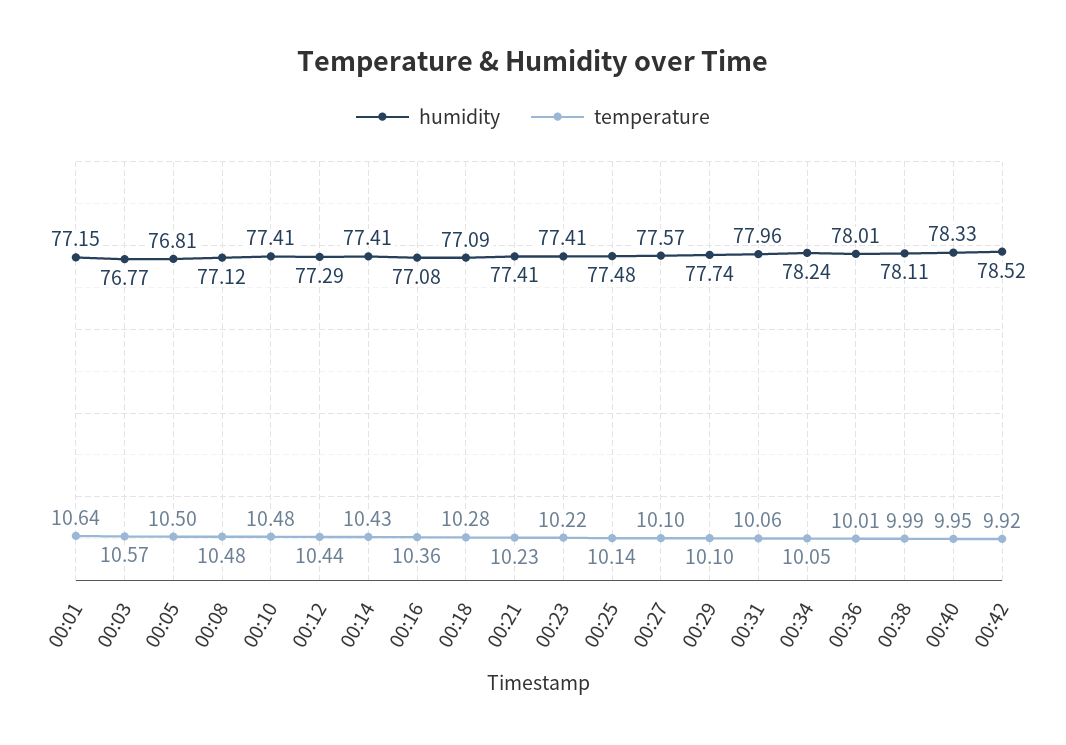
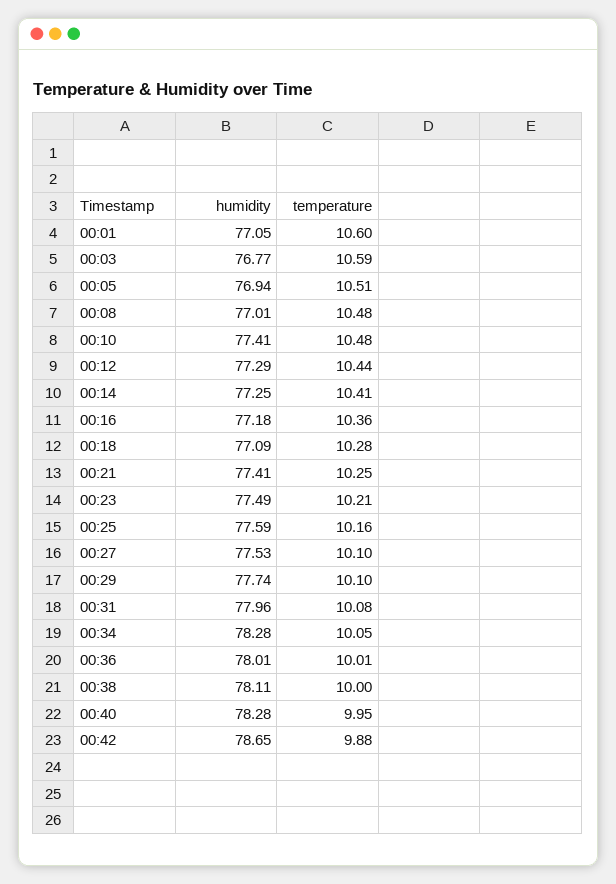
  {
    "humidity": {
-     "00:01": 77.15,
+     "00:01": 77.05,
      "00:03": 76.77,
-     "00:05": 76.81,
+     "00:05": 76.94,
-     "00:08": 77.12,
+     "00:08": 77.01,
      "00:10": 77.41,
      "00:12": 77.29,
-     "00:14": 77.41,
+     "00:14": 77.25,
-     "00:16": 77.08,
+     "00:16": 77.18,
      "00:18": 77.09,
      "00:21": 77.41,
-     "00:23": 77.41,
+     "00:23": 77.49,
-     "00:25": 77.48,
+     "00:25": 77.59,
-     "00:27": 77.57,
+     "00:27": 77.53,
      "00:29": 77.74,
      "00:31": 77.96,
-     "00:34": 78.24,
+     "00:34": 78.28,
      "00:36": 78.01,
      "00:38": 78.11,
-     "00:40": 78.33,
+     "00:40": 78.28,
-     "00:42": 78.52
+     "00:42": 78.65
    },
    "temperature": {
-     "00:01": 10.64,
+     "00:01": 10.6,
-     "00:03": 10.57,
+     "00:03": 10.59,
-     "00:05": 10.5,
+     "00:05": 10.51,
      "00:08": 10.48,
      "00:10": 10.48,
      "00:12": 10.44,
-     "00:14": 10.43,
+     "00:14": 10.41,
      "00:16": 10.36,
      "00:18": 10.28,
-     "00:21": 10.23,
+     "00:21": 10.25,
-     "00:23": 10.22,
+     "00:23": 10.21,
-     "00:25": 10.14,
+     "00:25": 10.16,
      "00:27": 10.1,
      "00:29": 10.1,
-     "00:31": 10.06,
+     "00:31": 10.08,
      "00:34": 10.05,
      "00:36": 10.01,
-     "00:38": 9.99,
+     "00:38": 10,
      "00:40": 9.95,
-     "00:42": 9.92
+     "00:42": 9.88
    }
  }

